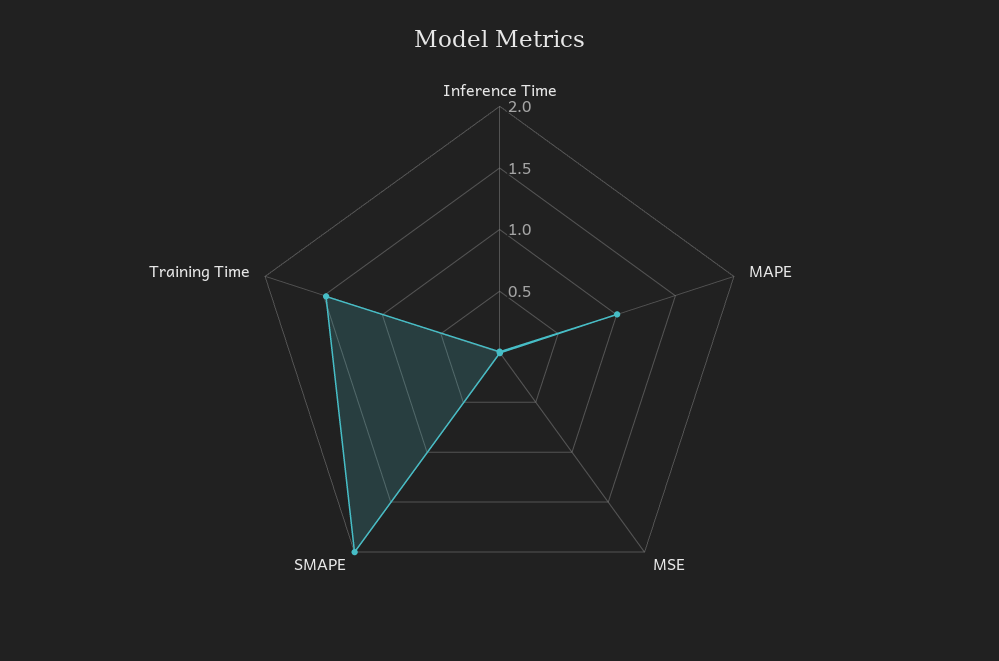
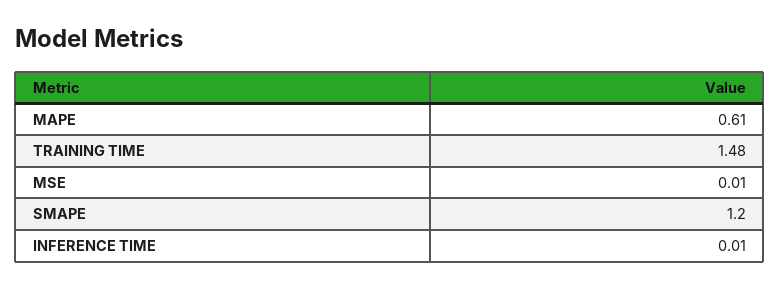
  {
    "Inference Time": 0.01,
-   "MAPE": 1,
+   "MAPE": 0.61,
    "MSE": 0.01,
-   "SMAPE": 2,
+   "SMAPE": 1.2,
    "Training Time": 1.48
  }

